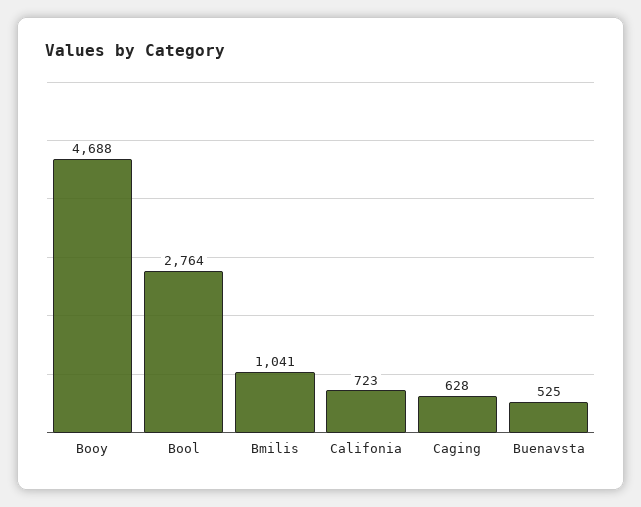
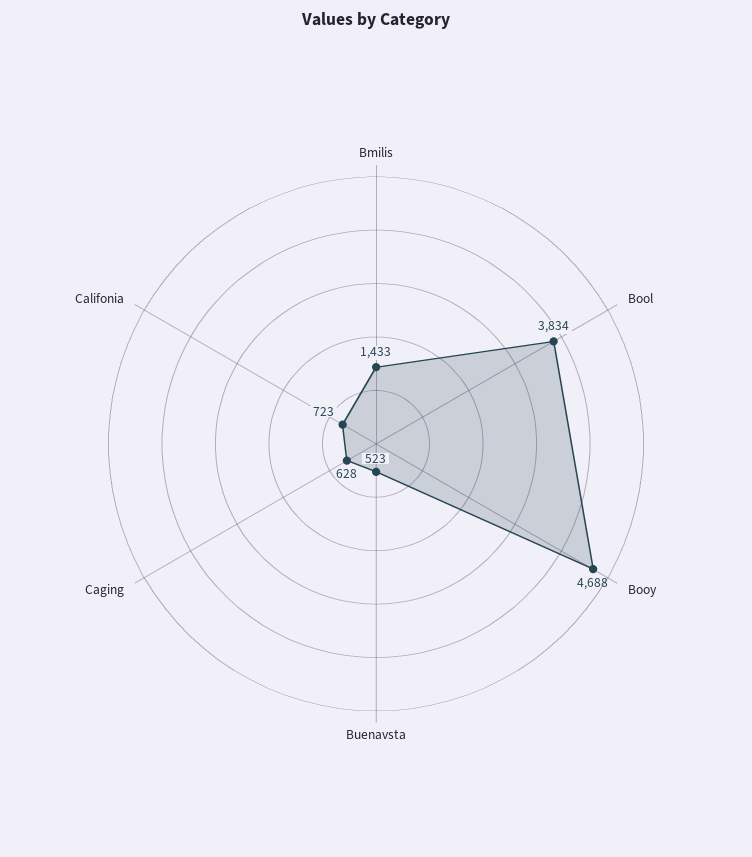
  {
    "Booy": 4688,
-   "Bool": 2764,
+   "Bool": 3834,
-   "Bmilis": 1041,
+   "Bmilis": 1433,
    "Califonia": 723,
    "Caging": 628,
-   "Buenavsta": 525
+   "Buenavsta": 523
  }

